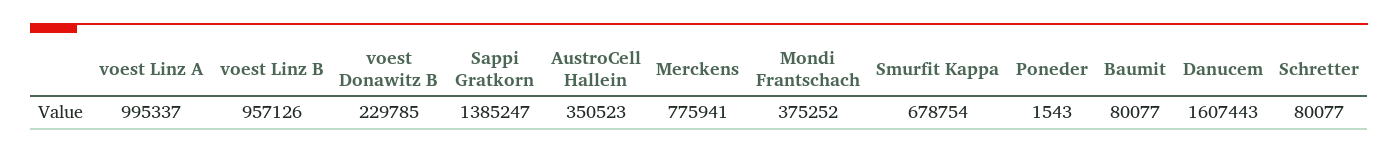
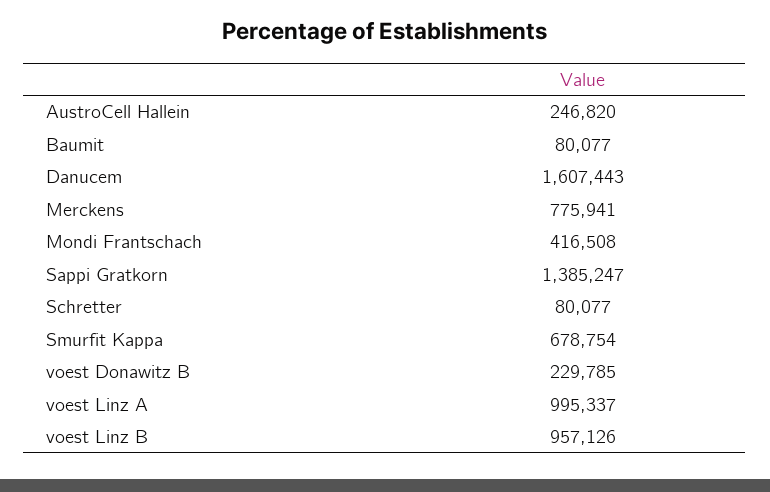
  {
    "voest Linz A": 995337,
    "voest Linz B": 957126,
    "voest Donawitz B": 229785,
    "Sappi Gratkorn": 1385247,
-   "AustroCell Hallein": 350523,
+   "AustroCell Hallein": 246820,
    "Merckens": 775941,
-   "Mondi Frantschach": 375252,
+   "Mondi Frantschach": 416508,
    "Smurfit Kappa": 678754,
-   "Poneder": 1543,
    "Baumit": 80077,
    "Danucem": 1607443,
    "Schretter": 80077
  }

